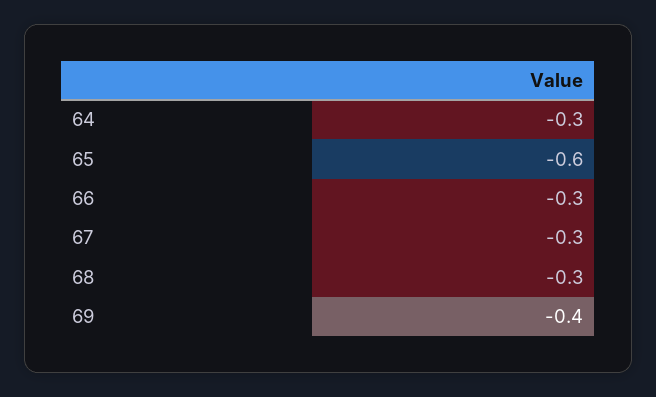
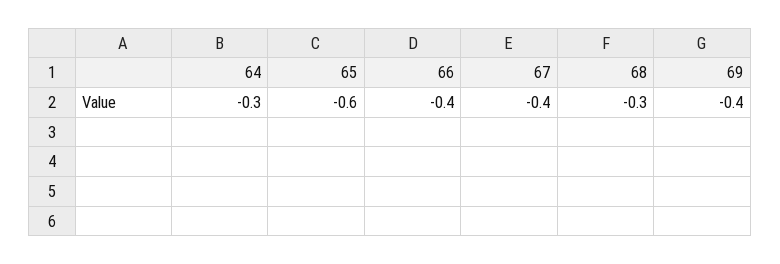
  {
    "64": -0.3,
    "65": -0.6,
-   "66": -0.3,
+   "66": -0.4,
-   "67": -0.3,
+   "67": -0.4,
    "68": -0.3,
    "69": -0.4
  }

